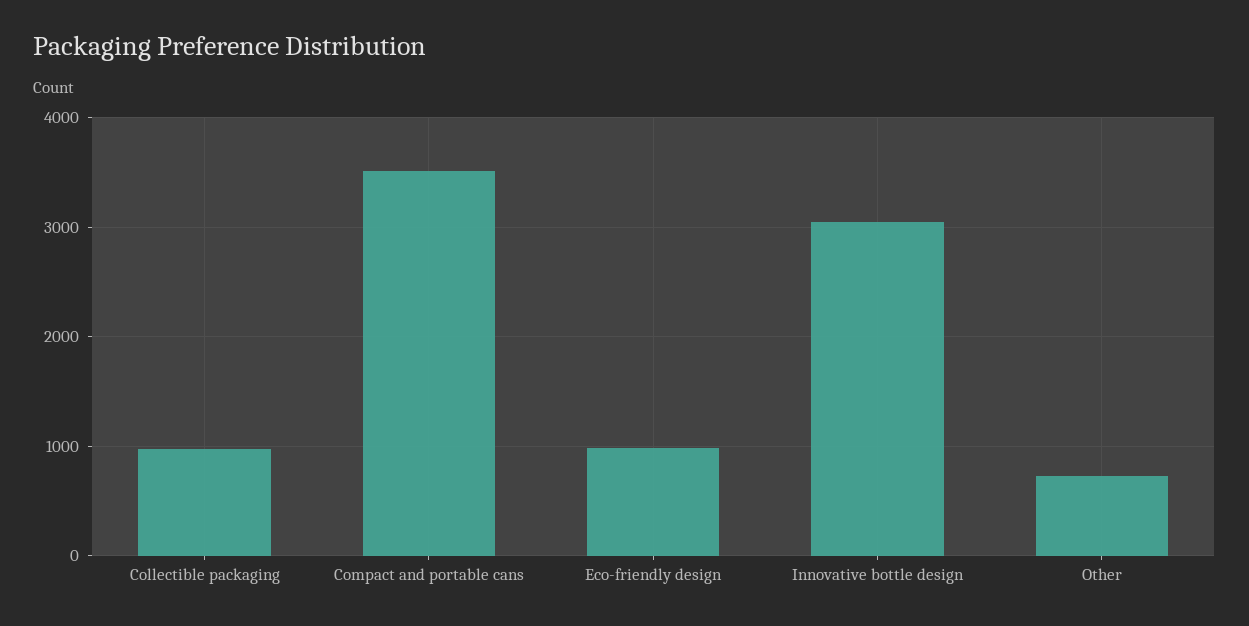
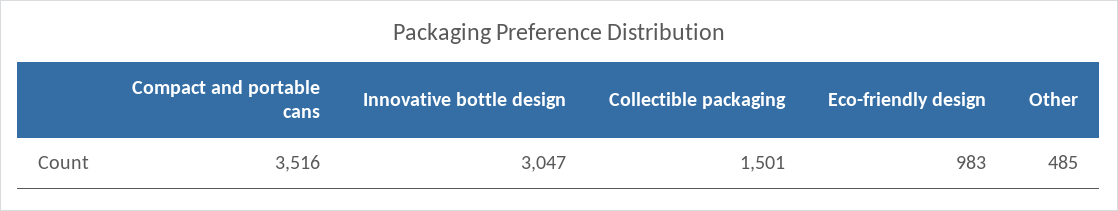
  {
-   "Collectible packaging": 1000,
+   "Collectible packaging": 1501,
    "Compact and portable cans": 3516,
    "Eco-friendly design": 983,
    "Innovative bottle design": 3047,
-   "Other": 700
+   "Other": 485
  }

